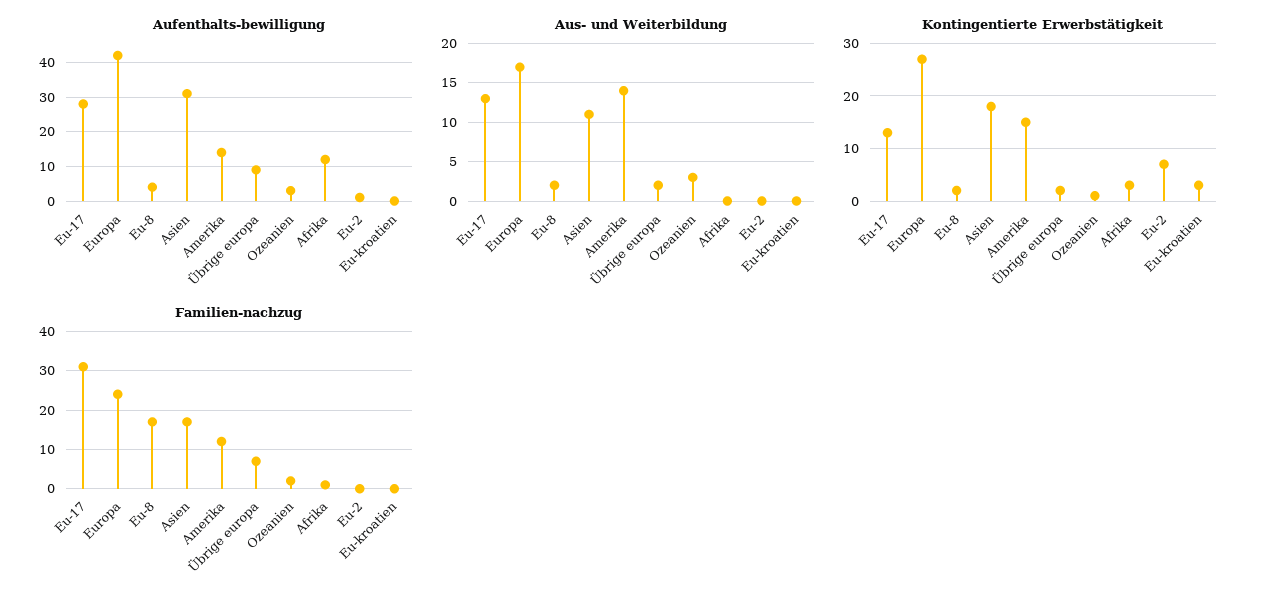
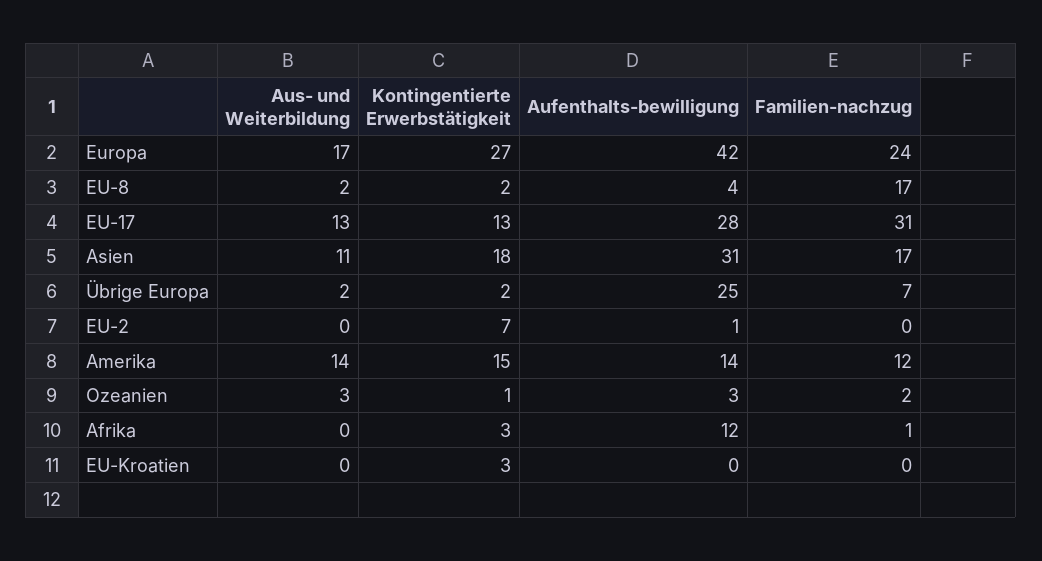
  {
    "Aufenthalts-bewilligung": {
      "Eu-17": 28,
      "Europa": 42,
      "Eu-8": 4,
      "Asien": 31,
      "Amerika": 14,
-     "Übrige europa": 10,
+     "Übrige europa": 25,
      "Ozeanien": 3,
      "Afrika": 12,
      "Eu-2": 1,
      "Eu-kroatien": 0
    },
    "Aus- und Weiterbildung": {
      "Eu-17": 13,
      "Europa": 17,
      "Eu-8": 2,
      "Asien": 11,
      "Amerika": 14,
      "Übrige europa": 2,
      "Ozeanien": 3,
      "Afrika": 0,
      "Eu-2": 0,
      "Eu-kroatien": 0
    },
    "Kontingentierte Erwerbstätigkeit": {
      "Eu-17": 13,
      "Europa": 27,
      "Eu-8": 2,
      "Asien": 18,
      "Amerika": 15,
      "Übrige europa": 2,
      "Ozeanien": 1,
      "Afrika": 3,
      "Eu-2": 7,
      "Eu-kroatien": 3
    },
    "Familien-nachzug": {
      "Eu-17": 31,
      "Europa": 24,
      "Eu-8": 17,
      "Asien": 17,
      "Amerika": 12,
      "Übrige europa": 7,
      "Ozeanien": 2,
      "Afrika": 1,
      "Eu-2": 0,
      "Eu-kroatien": 0
    }
  }

